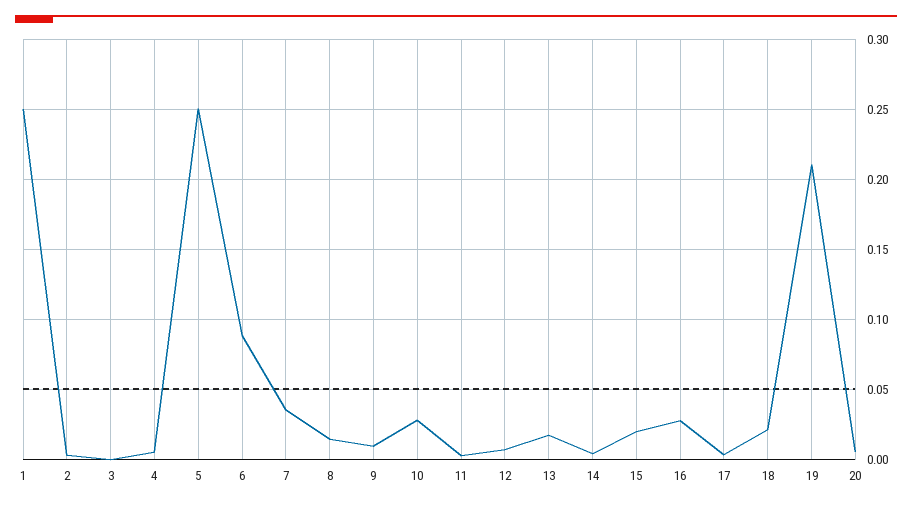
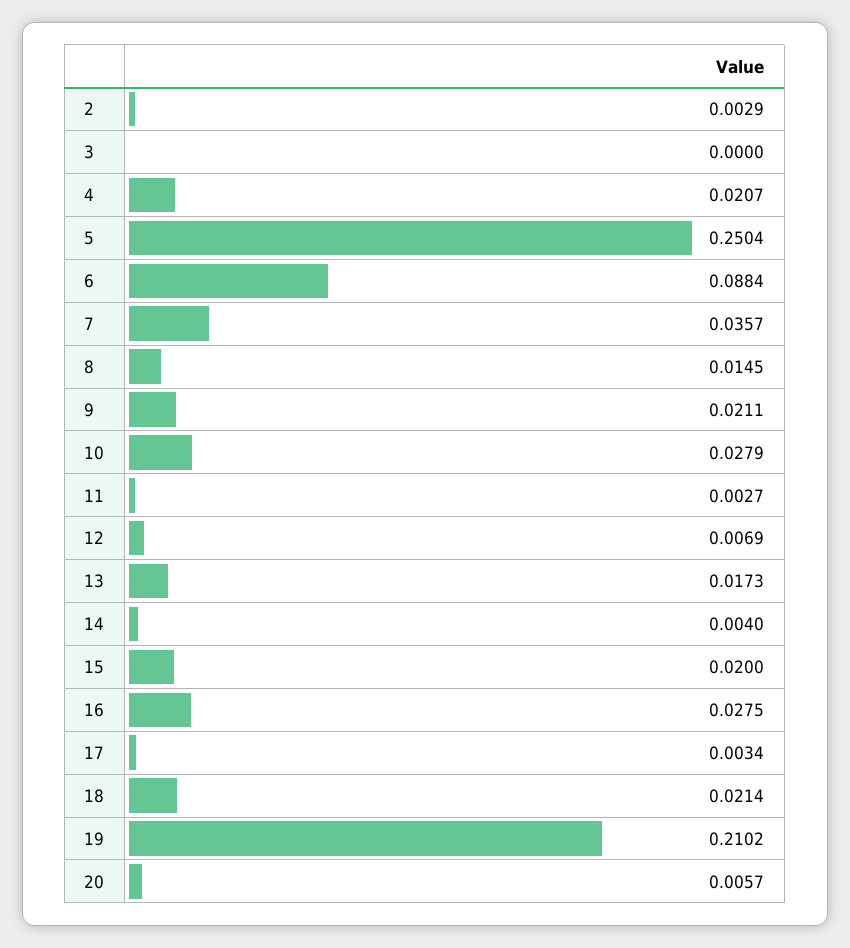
  {
-   "1": 0.25,
    "2": 0.0029,
    "3": 0,
-   "4": 0.005,
+   "4": 0.0207,
    "5": 0.2504,
    "6": 0.0884,
    "7": 0.0357,
    "8": 0.0145,
-   "9": 0.01,
+   "9": 0.0211,
    "10": 0.0279,
    "11": 0.0027,
    "12": 0.0069,
    "13": 0.0173,
    "14": 0.004,
    "15": 0.02,
    "16": 0.0275,
    "17": 0.0034,
    "18": 0.0214,
    "19": 0.2102,
    "20": 0.0057
  }

